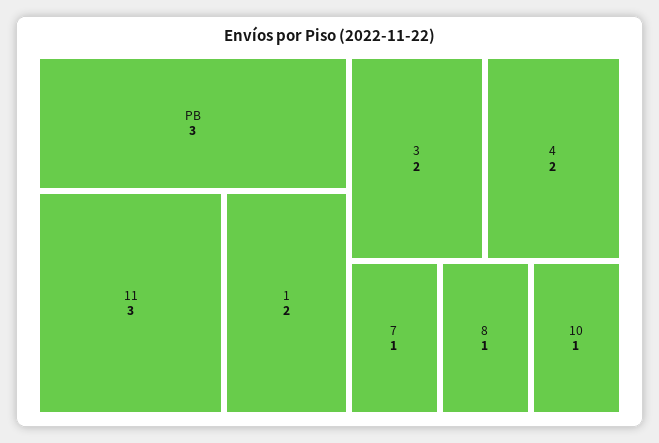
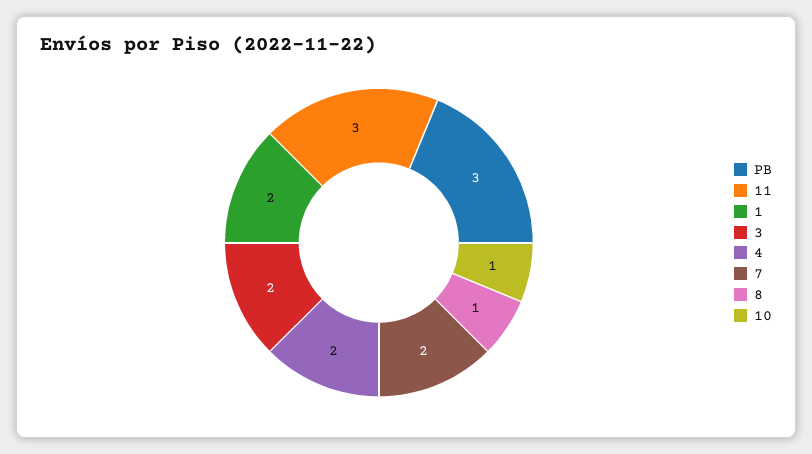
  {
    "PB": 3,
    "11": 3,
    "1": 2,
    "3": 2,
    "4": 2,
-   "7": 1,
+   "7": 2,
    "8": 1,
    "10": 1
  }

